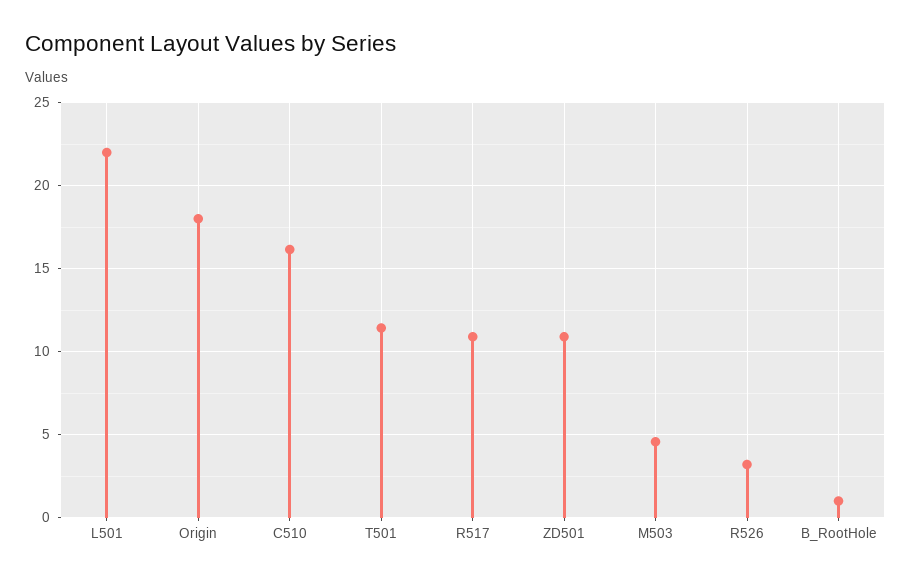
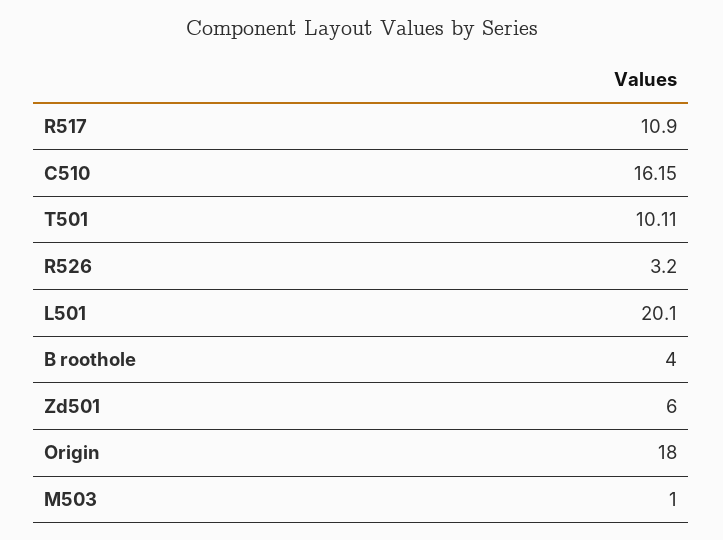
  {
-   "L501": 22,
+   "L501": 20.1,
    "Origin": 18,
    "C510": 16.15,
-   "T501": 11.5,
+   "T501": 10.11,
    "R517": 10.9,
-   "ZD501": 11,
+   "ZD501": 6,
-   "M503": 4.5,
+   "M503": 1,
    "R526": 3.2,
-   "B_RootHole": 1
+   "B_RootHole": 4
  }

